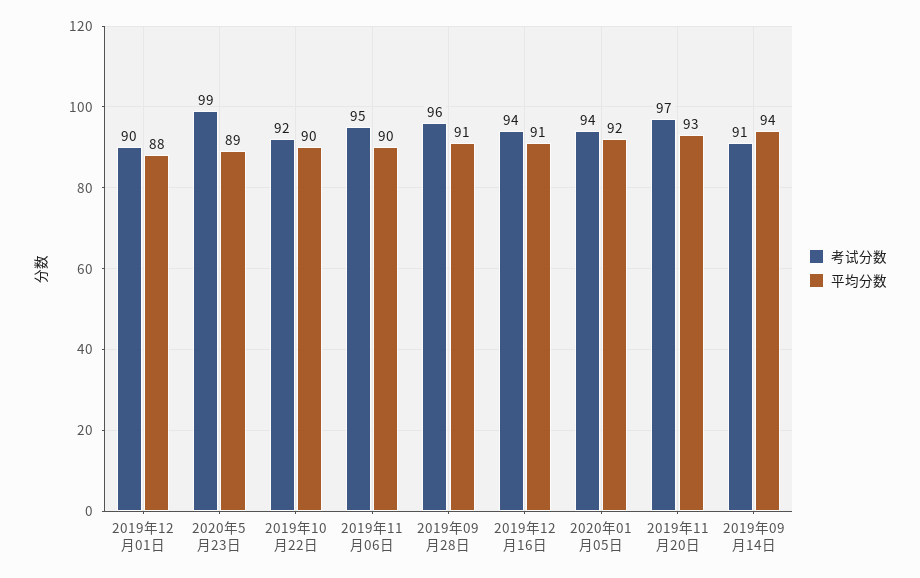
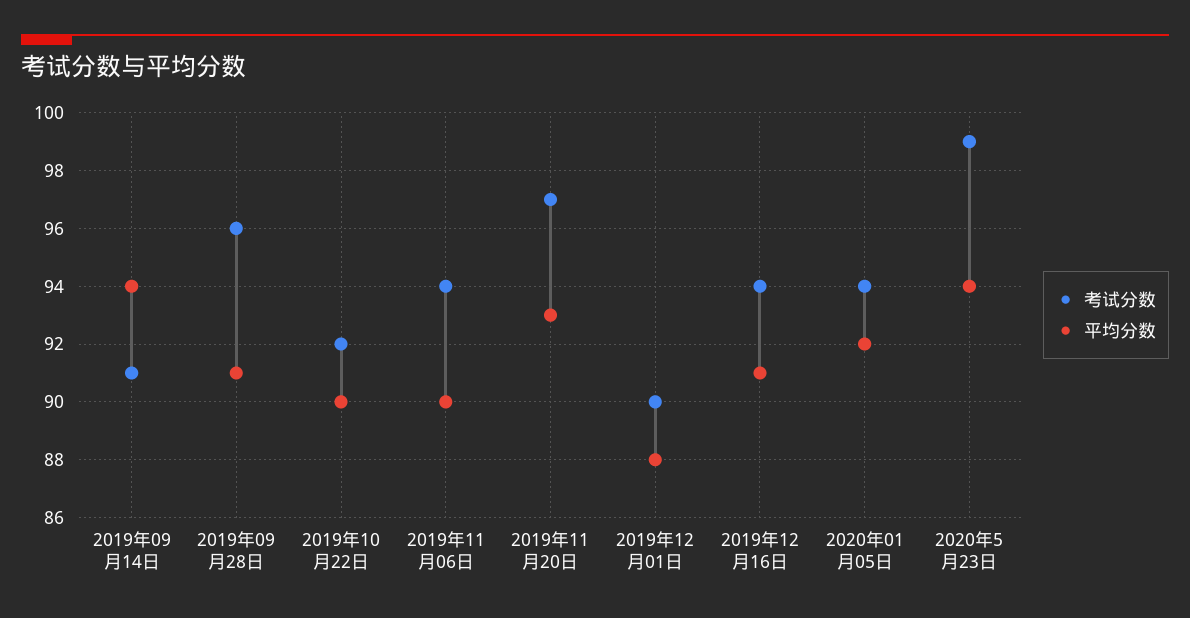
  {
    "考试分数": {
      "2019年12月01日": 90,
      "2020年5月23日": 99,
      "2019年10月22日": 92,
-     "2019年11月06日": 95,
+     "2019年11月06日": 94,
      "2019年09月28日": 96,
      "2019年12月16日": 94,
      "2020年01月05日": 94,
      "2019年11月20日": 97,
      "2019年09月14日": 91
    },
    "平均分数": {
      "2019年12月01日": 88,
-     "2020年5月23日": 89,
+     "2020年5月23日": 94,
      "2019年10月22日": 90,
      "2019年11月06日": 90,
      "2019年09月28日": 91,
      "2019年12月16日": 91,
      "2020年01月05日": 92,
      "2019年11月20日": 93,
      "2019年09月14日": 94
    }
  }

